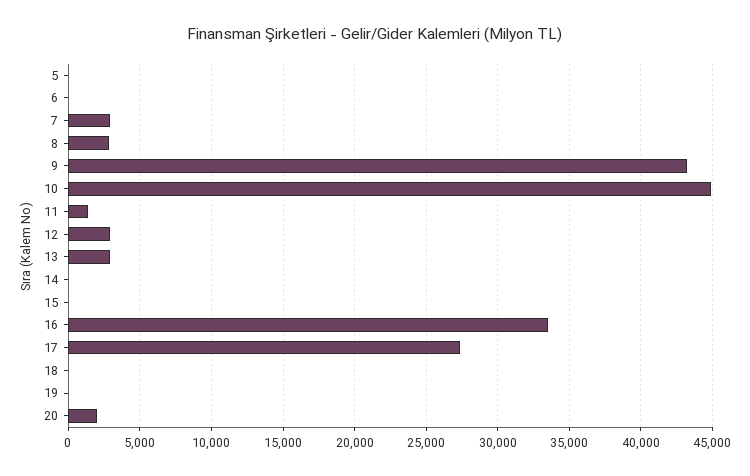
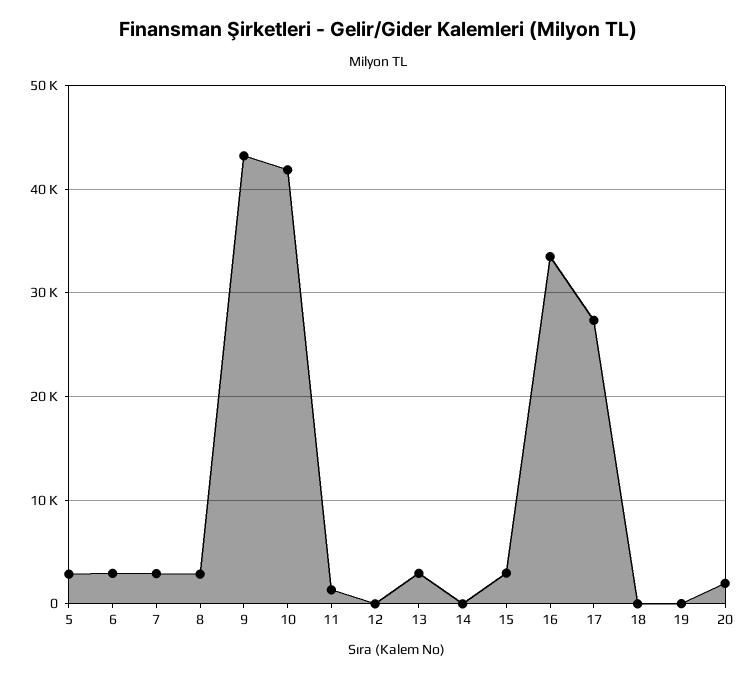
  {
-   "5": 0,
+   "5": 3000,
-   "6": 0,
+   "6": 3000,
    "7": 3000,
    "8": 3000,
    "9": 43000,
-   "10": 45000,
+   "10": 42000,
    "11": 1500,
-   "12": 3000,
+   "12": 0,
    "13": 3000,
    "14": 0,
-   "15": 0,
+   "15": 3000,
    "16": 33500,
    "17": 27500,
    "18": 0,
    "19": 0,
    "20": 2000
  }

